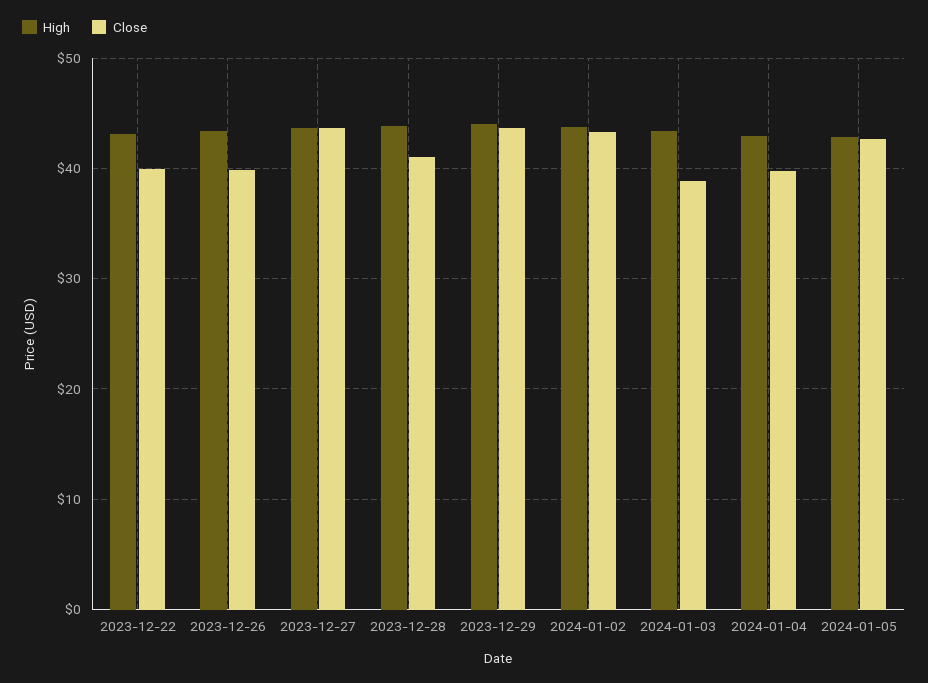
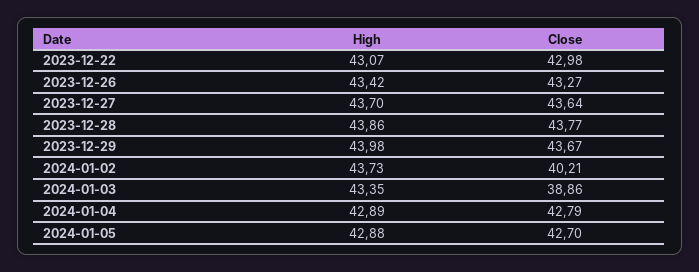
  {
    "High": {
      "2023-12-22": 43.07,
      "2023-12-26": 43.42,
      "2023-12-27": 43.7,
      "2023-12-28": 43.86,
      "2023-12-29": 43.98,
      "2024-01-02": 43.73,
      "2024-01-03": 43.35,
      "2024-01-04": 42.89,
      "2024-01-05": 42.88
    },
    "Close": {
-     "2023-12-22": 40,
+     "2023-12-22": 42.98,
-     "2023-12-26": 40,
+     "2023-12-26": 43.27,
      "2023-12-27": 43.64,
-     "2023-12-28": 41,
+     "2023-12-28": 43.77,
      "2023-12-29": 43.67,
-     "2024-01-02": 43,
+     "2024-01-02": 40.21,
      "2024-01-03": 38.86,
-     "2024-01-04": 40,
+     "2024-01-04": 42.79,
      "2024-01-05": 42.7
    }
  }

